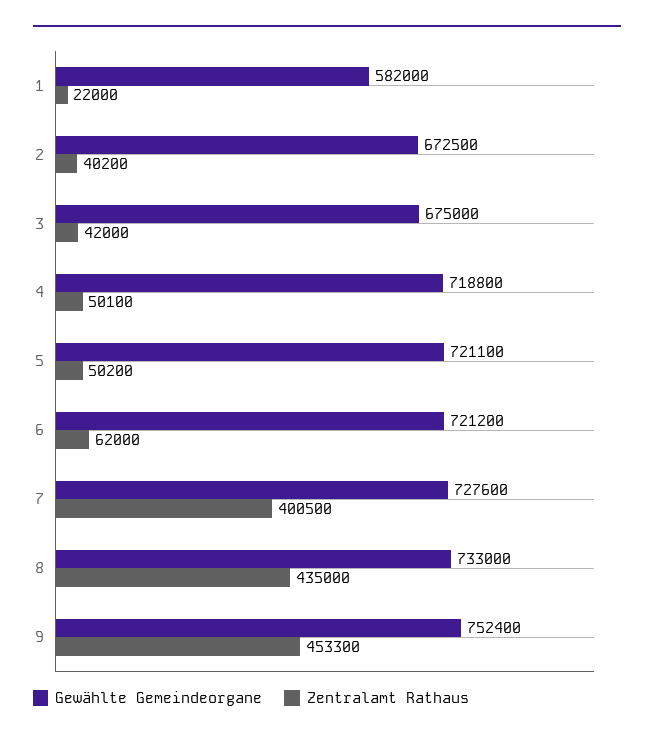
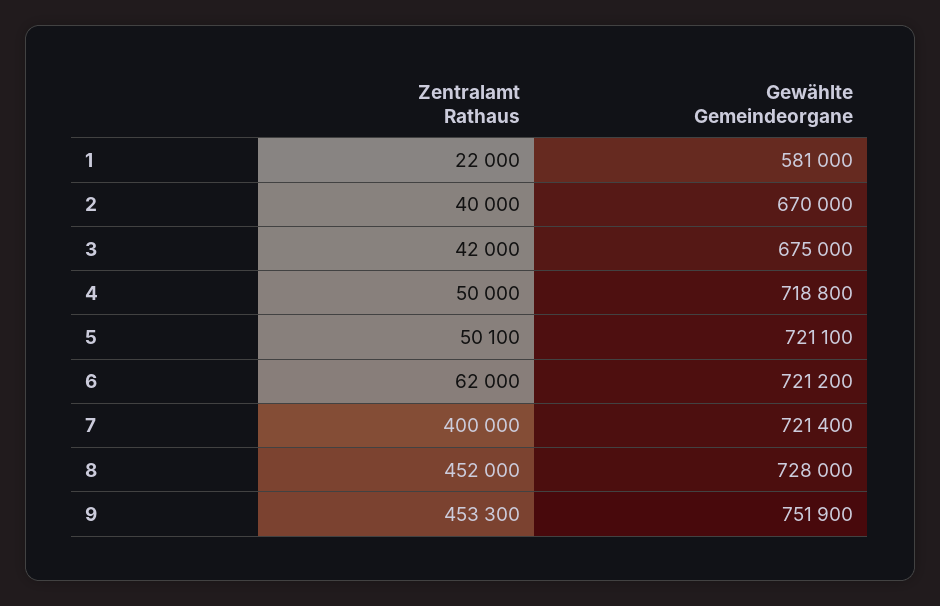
  {
    "Gewählte Gemeindeorgane": {
-     "1": 582000,
+     "1": 581000,
-     "2": 672500,
+     "2": 670000,
      "3": 675000,
      "4": 718800,
      "5": 721100,
      "6": 721200,
-     "7": 727600,
+     "7": 721400,
-     "8": 733000,
+     "8": 728000,
-     "9": 752400
+     "9": 751900
    },
    "Zentralamt Rathaus": {
      "1": 22000,
-     "2": 40200,
+     "2": 40000,
      "3": 42000,
-     "4": 50100,
+     "4": 50000,
-     "5": 50200,
+     "5": 50100,
      "6": 62000,
-     "7": 400500,
+     "7": 400000,
-     "8": 435000,
+     "8": 452000,
      "9": 453300
    }
  }

